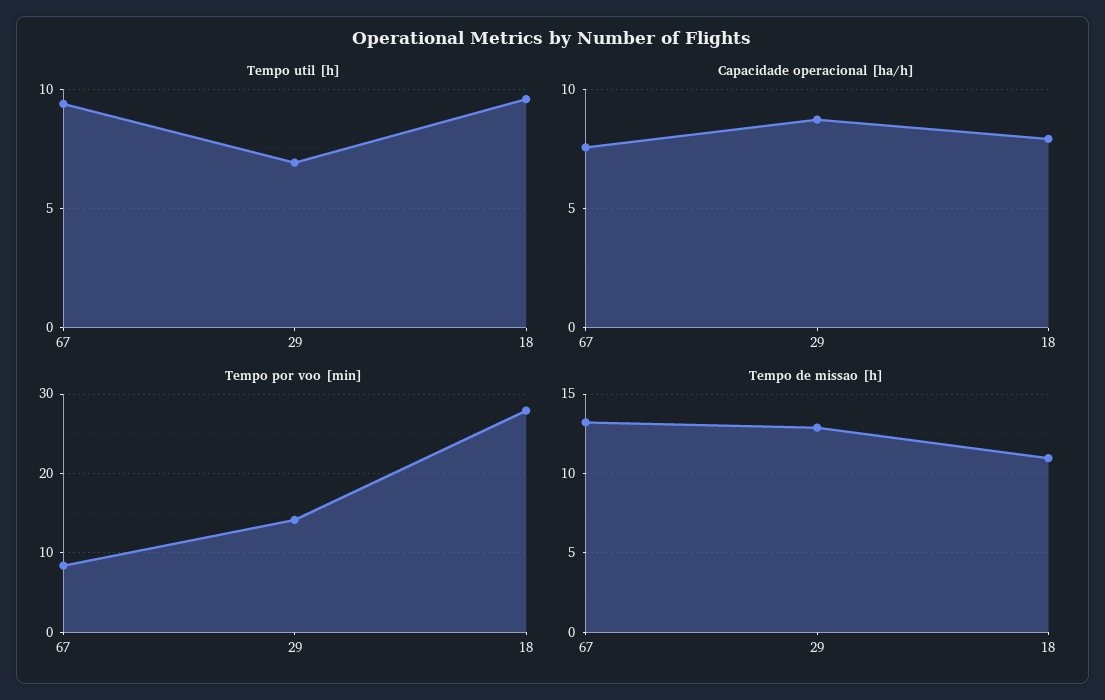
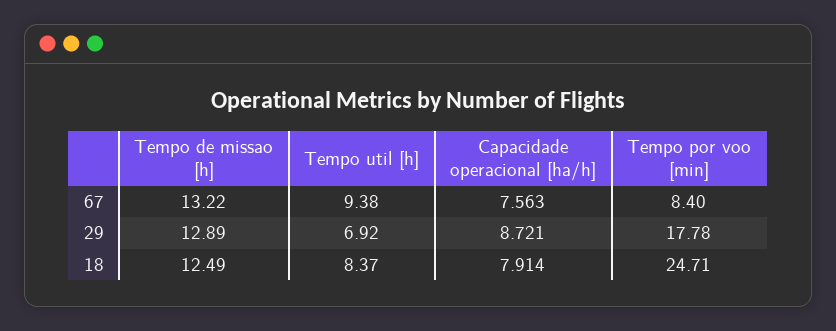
  {
    "Tempo util [h]": {
      "67": 9.38,
      "29": 6.92,
-     "18": 9.5
+     "18": 8.37
    },
    "Capacidade operacional [ha/h]": {
      "67": 7.563,
      "29": 8.721,
      "18": 7.914
    },
    "Tempo por voo [min]": {
      "67": 8.4,
-     "29": 14,
+     "29": 17.78,
-     "18": 28
+     "18": 24.71
    },
    "Tempo de missao [h]": {
      "67": 13.22,
      "29": 12.89,
-     "18": 11
+     "18": 12.49
    }
  }

